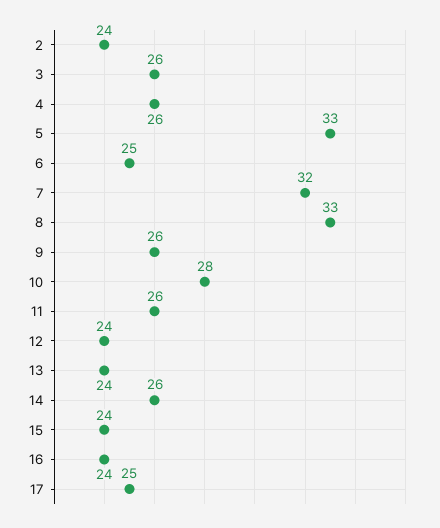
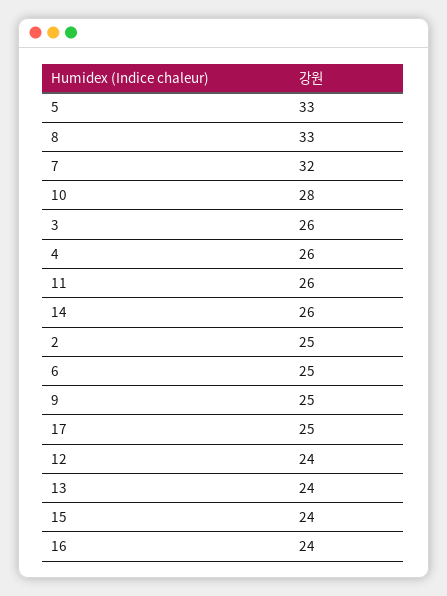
  {
-   "2": 24,
+   "2": 25,
    "3": 26,
    "4": 26,
    "5": 33,
    "6": 25,
    "7": 32,
    "8": 33,
-   "9": 26,
+   "9": 25,
    "10": 28,
    "11": 26,
    "12": 24,
    "13": 24,
    "14": 26,
    "15": 24,
    "16": 24,
    "17": 25
  }

